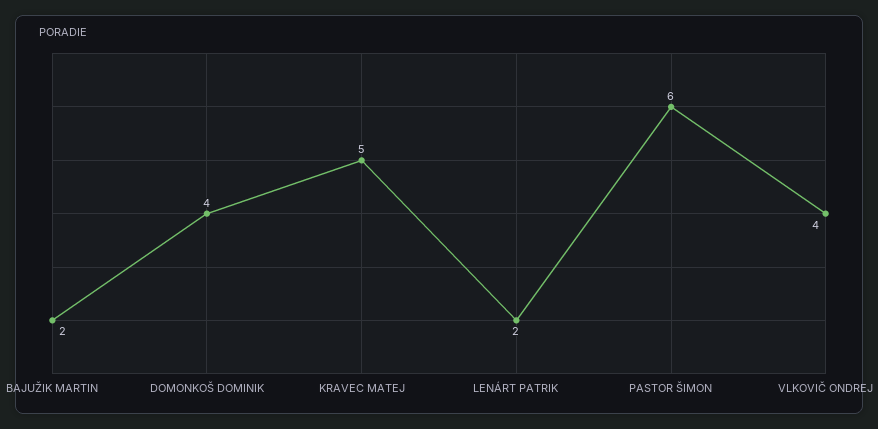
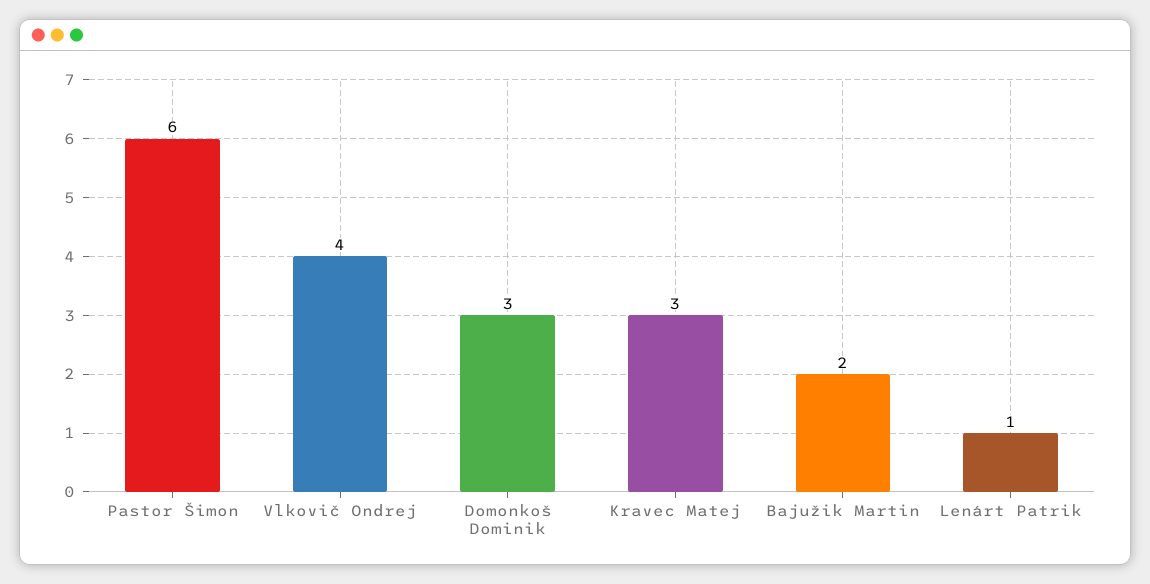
  {
    "BAJUŽIK MARTIN": 2,
-   "DOMONKOŠ DOMINIK": 4,
+   "DOMONKOŠ DOMINIK": 3,
-   "KRAVEC MATEJ": 5,
+   "KRAVEC MATEJ": 3,
-   "LENÁRT PATRIK": 2,
+   "LENÁRT PATRIK": 1,
    "PASTOR ŠIMON": 6,
    "VLKOVIČ ONDREJ": 4
  }

